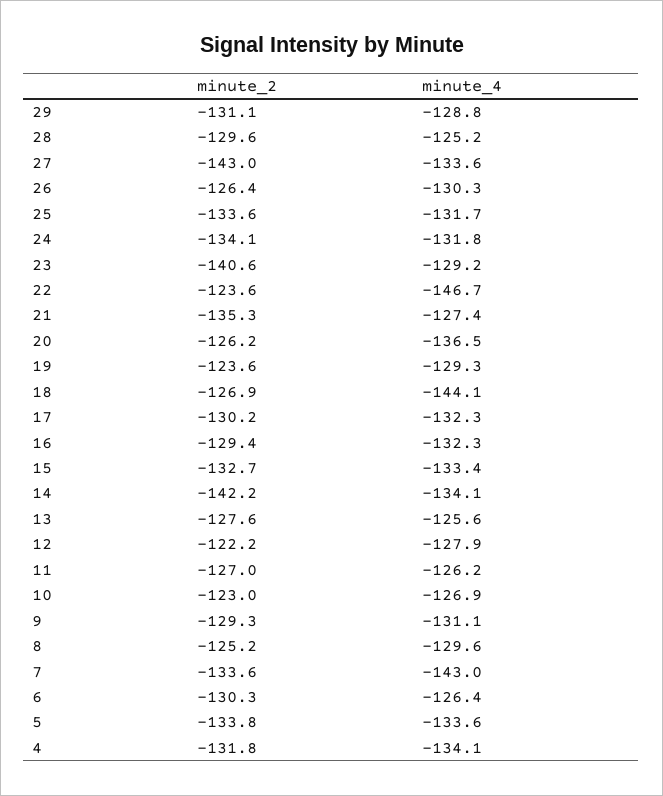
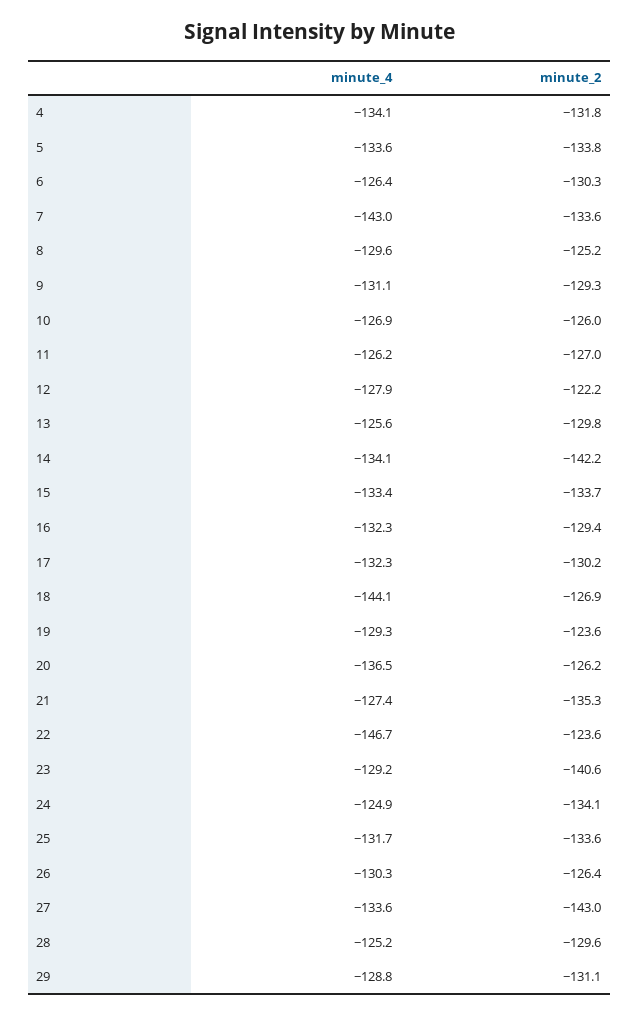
  {
    "minute_2": {
      "29": -131.1,
      "28": -129.6,
      "27": -143,
      "26": -126.4,
      "25": -133.6,
      "24": -134.1,
      "23": -140.6,
      "22": -123.6,
      "21": -135.3,
      "20": -126.2,
      "19": -123.6,
      "18": -126.9,
      "17": -130.2,
      "16": -129.4,
-     "15": -132.7,
+     "15": -133.7,
      "14": -142.2,
-     "13": -127.6,
+     "13": -129.8,
      "12": -122.2,
      "11": -127,
-     "10": -123,
+     "10": -126,
      "9": -129.3,
      "8": -125.2,
      "7": -133.6,
      "6": -130.3,
      "5": -133.8,
      "4": -131.8
    },
    "minute_4": {
      "29": -128.8,
      "28": -125.2,
      "27": -133.6,
      "26": -130.3,
      "25": -131.7,
-     "24": -131.8,
+     "24": -124.9,
      "23": -129.2,
      "22": -146.7,
      "21": -127.4,
      "20": -136.5,
      "19": -129.3,
      "18": -144.1,
      "17": -132.3,
      "16": -132.3,
      "15": -133.4,
      "14": -134.1,
      "13": -125.6,
      "12": -127.9,
      "11": -126.2,
      "10": -126.9,
      "9": -131.1,
      "8": -129.6,
      "7": -143,
      "6": -126.4,
      "5": -133.6,
      "4": -134.1
    }
  }

